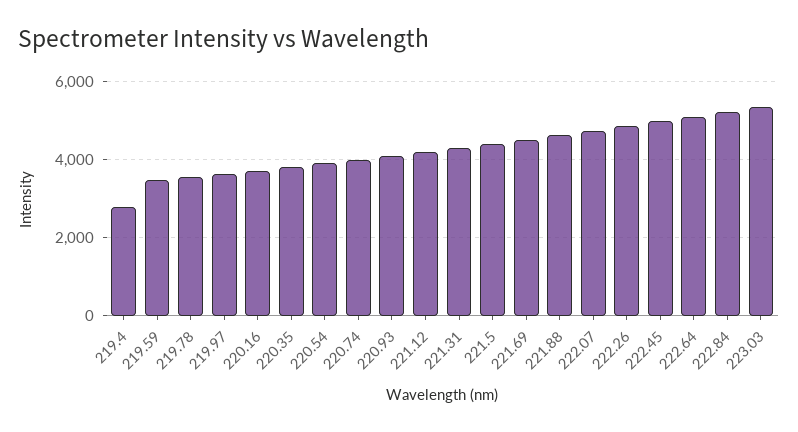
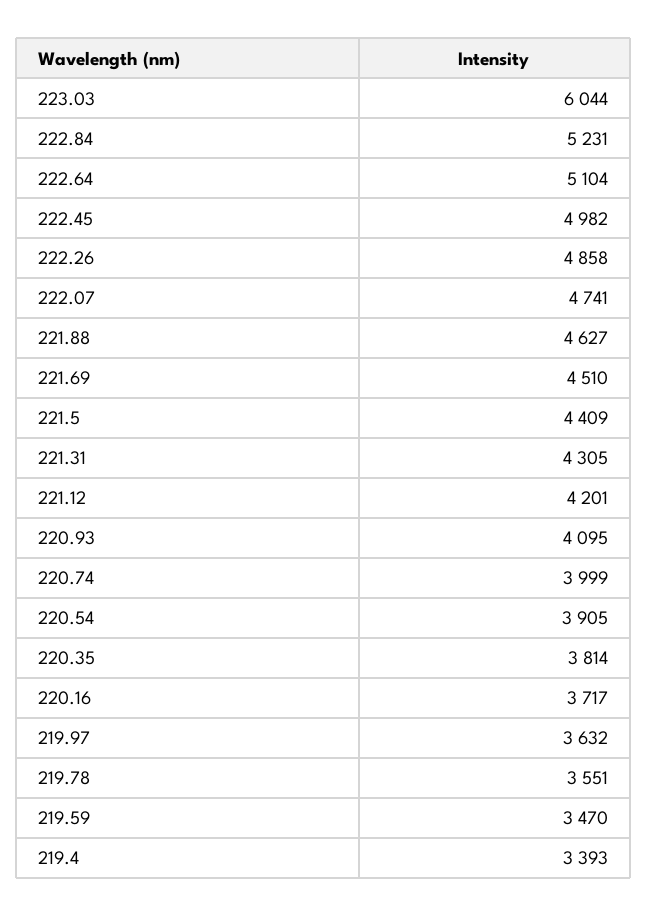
  {
-   "219.4": 2800,
+   "219.4": 3393,
    "219.59": 3470,
    "219.78": 3551,
    "219.97": 3632,
    "220.16": 3717,
    "220.35": 3814,
    "220.54": 3905,
    "220.74": 3999,
    "220.93": 4095,
    "221.12": 4201,
    "221.31": 4305,
    "221.5": 4409,
    "221.69": 4510,
    "221.88": 4627,
    "222.07": 4741,
    "222.26": 4858,
    "222.45": 4982,
    "222.64": 5104,
    "222.84": 5231,
-   "223.03": 5400
+   "223.03": 6044
  }

